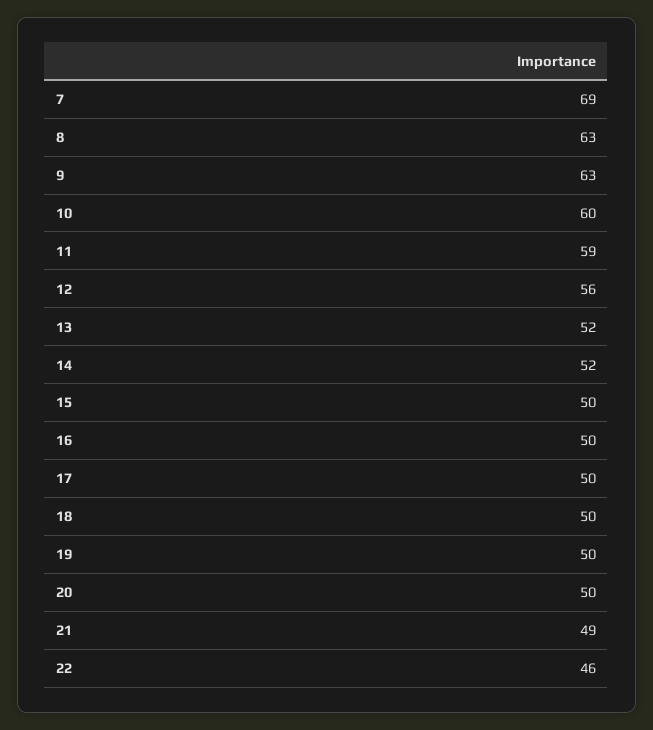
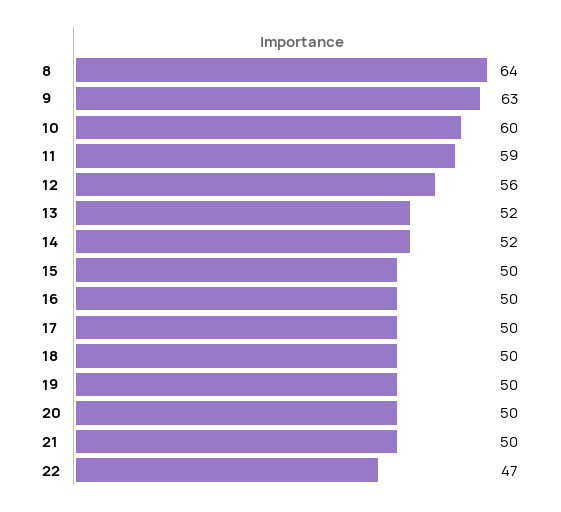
  {
-   "7": 69,
-   "8": 63,
+   "8": 64,
    "9": 63,
    "10": 60,
    "11": 59,
    "12": 56,
    "13": 52,
    "14": 52,
    "15": 50,
    "16": 50,
    "17": 50,
    "18": 50,
    "19": 50,
    "20": 50,
-   "21": 49,
+   "21": 50,
-   "22": 46
+   "22": 47
  }

